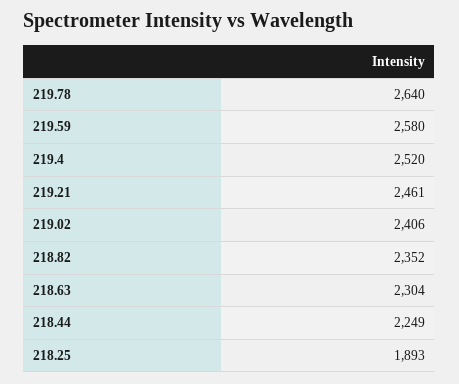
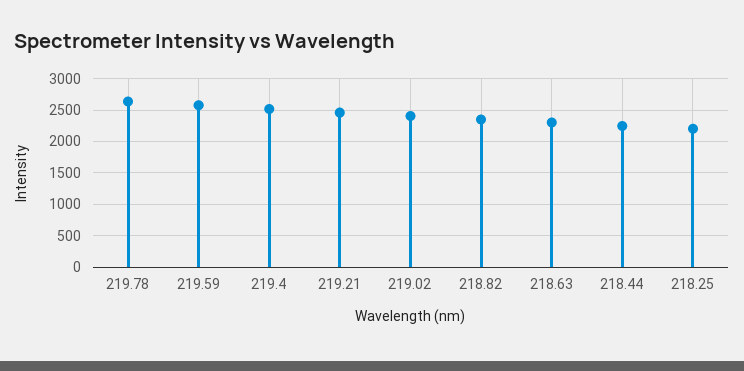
  {
    "219.78": 2640,
    "219.59": 2580,
    "219.4": 2520,
    "219.21": 2461,
    "219.02": 2406,
    "218.82": 2352,
    "218.63": 2304,
    "218.44": 2249,
-   "218.25": 1893
+   "218.25": 2200
  }

